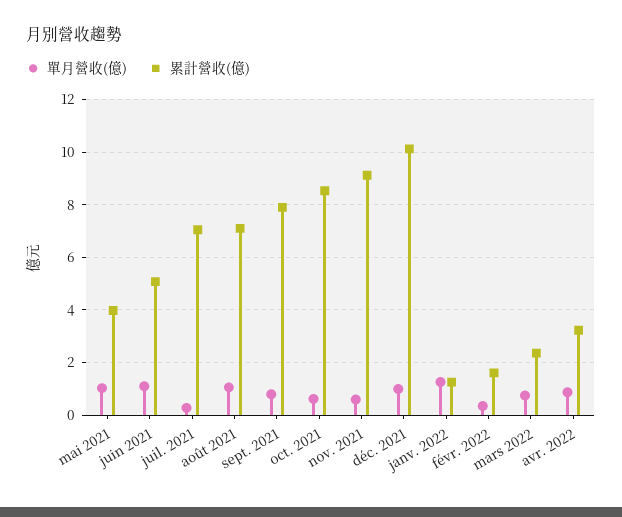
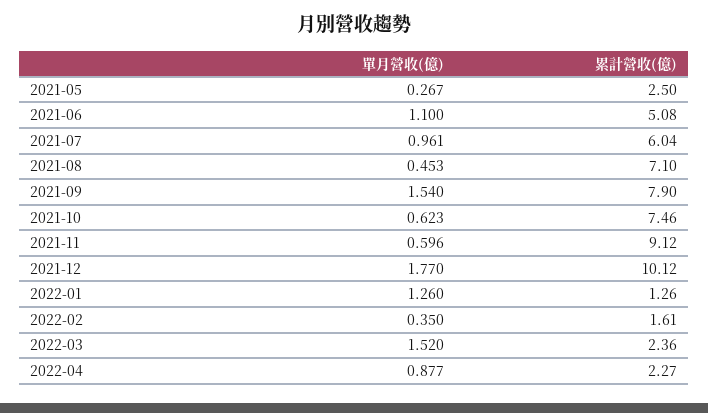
  {
    "單月營收(億)": {
-     "mai 2021": 1,
+     "mai 2021": 0.267,
      "juin 2021": 1.1,
-     "juil. 2021": 0.25,
+     "juil. 2021": 0.961,
-     "août 2021": 1,
+     "août 2021": 0.453,
-     "sept. 2021": 0.75,
+     "sept. 2021": 1.54,
      "oct. 2021": 0.623,
      "nov. 2021": 0.596,
-     "déc. 2021": 1,
+     "déc. 2021": 1.77,
      "janv. 2022": 1.26,
      "févr. 2022": 0.35,
-     "mars 2022": 0.75,
+     "mars 2022": 1.52,
      "avr. 2022": 0.877
    },
    "累計營收(億)": {
-     "mai 2021": 4,
+     "mai 2021": 2.5,
      "juin 2021": 5.08,
-     "juil. 2021": 7,
+     "juil. 2021": 6.04,
      "août 2021": 7.1,
      "sept. 2021": 7.9,
-     "oct. 2021": 8.5,
+     "oct. 2021": 7.46,
      "nov. 2021": 9.12,
      "déc. 2021": 10.12,
      "janv. 2022": 1.26,
      "févr. 2022": 1.61,
      "mars 2022": 2.36,
-     "avr. 2022": 3.25
+     "avr. 2022": 2.27
    }
  }

